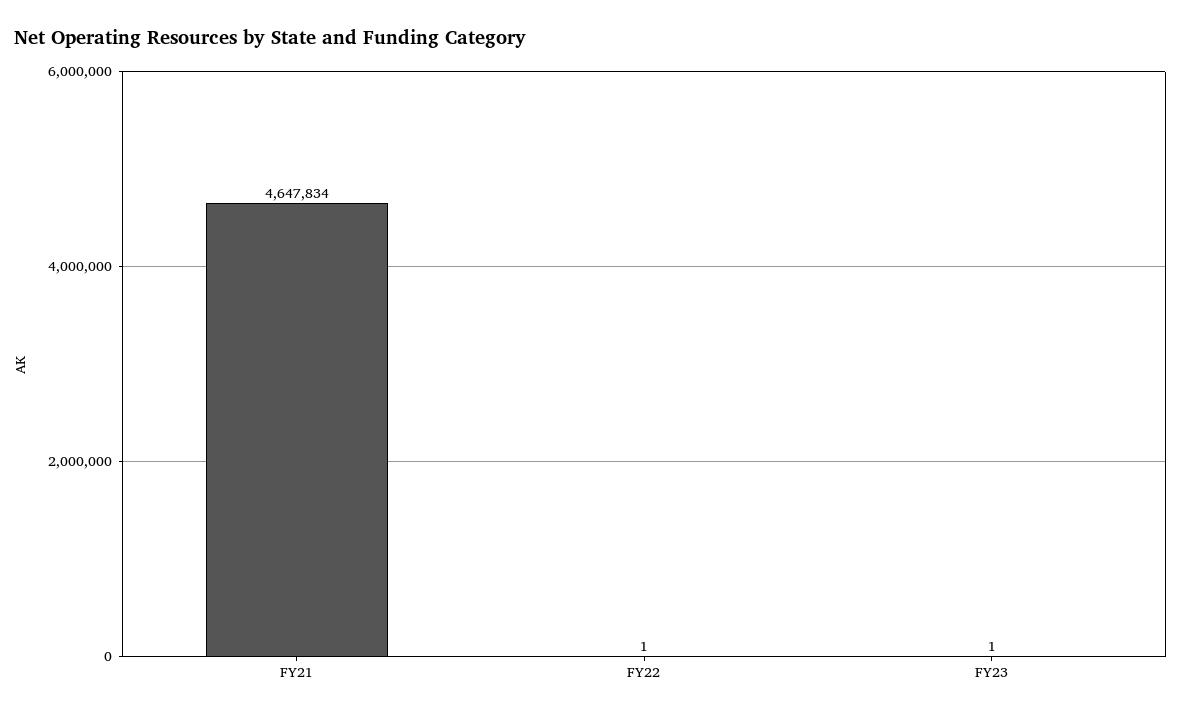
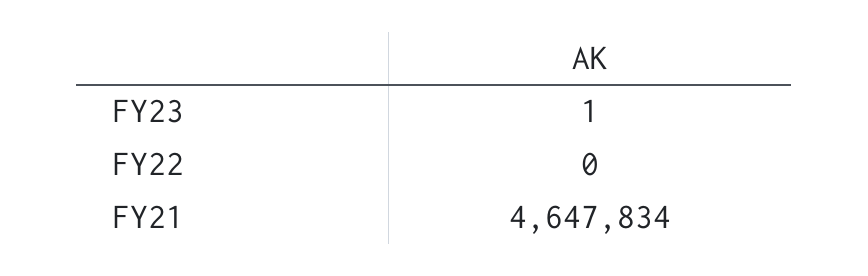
  {
    "FY21": 4647834,
-   "FY22": 1,
+   "FY22": 0,
    "FY23": 1
  }

